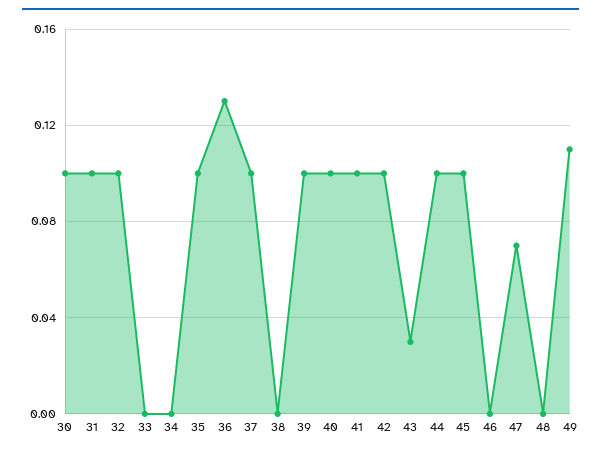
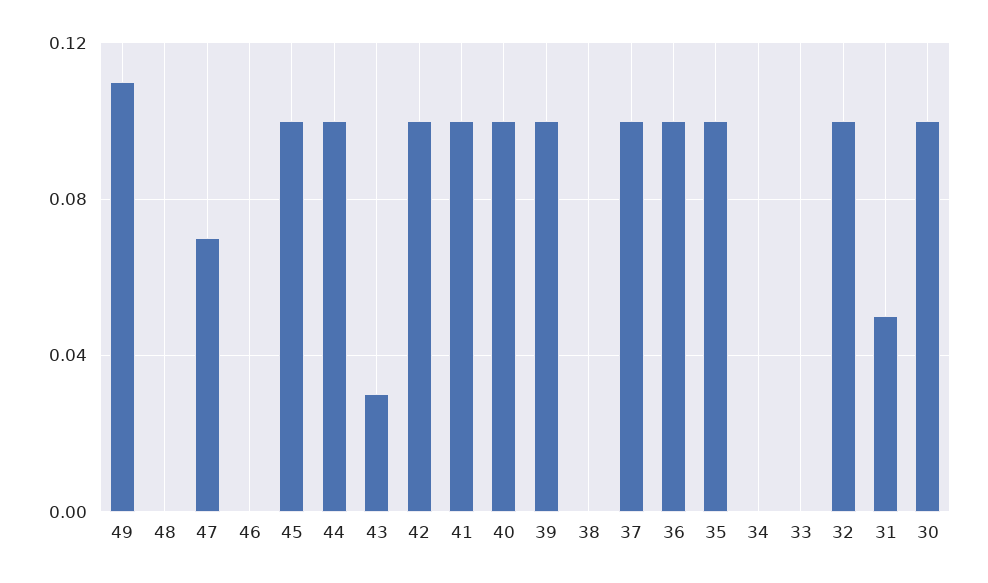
  {
    "30": 0.1,
-   "31": 0.1,
+   "31": 0.05,
    "32": 0.1,
    "33": 0,
    "34": 0,
    "35": 0.1,
-   "36": 0.13,
+   "36": 0.1,
    "37": 0.1,
    "38": 0,
    "39": 0.1,
    "40": 0.1,
    "41": 0.1,
    "42": 0.1,
    "43": 0.03,
    "44": 0.1,
    "45": 0.1,
    "46": 0,
    "47": 0.07,
    "48": 0,
    "49": 0.11
  }

